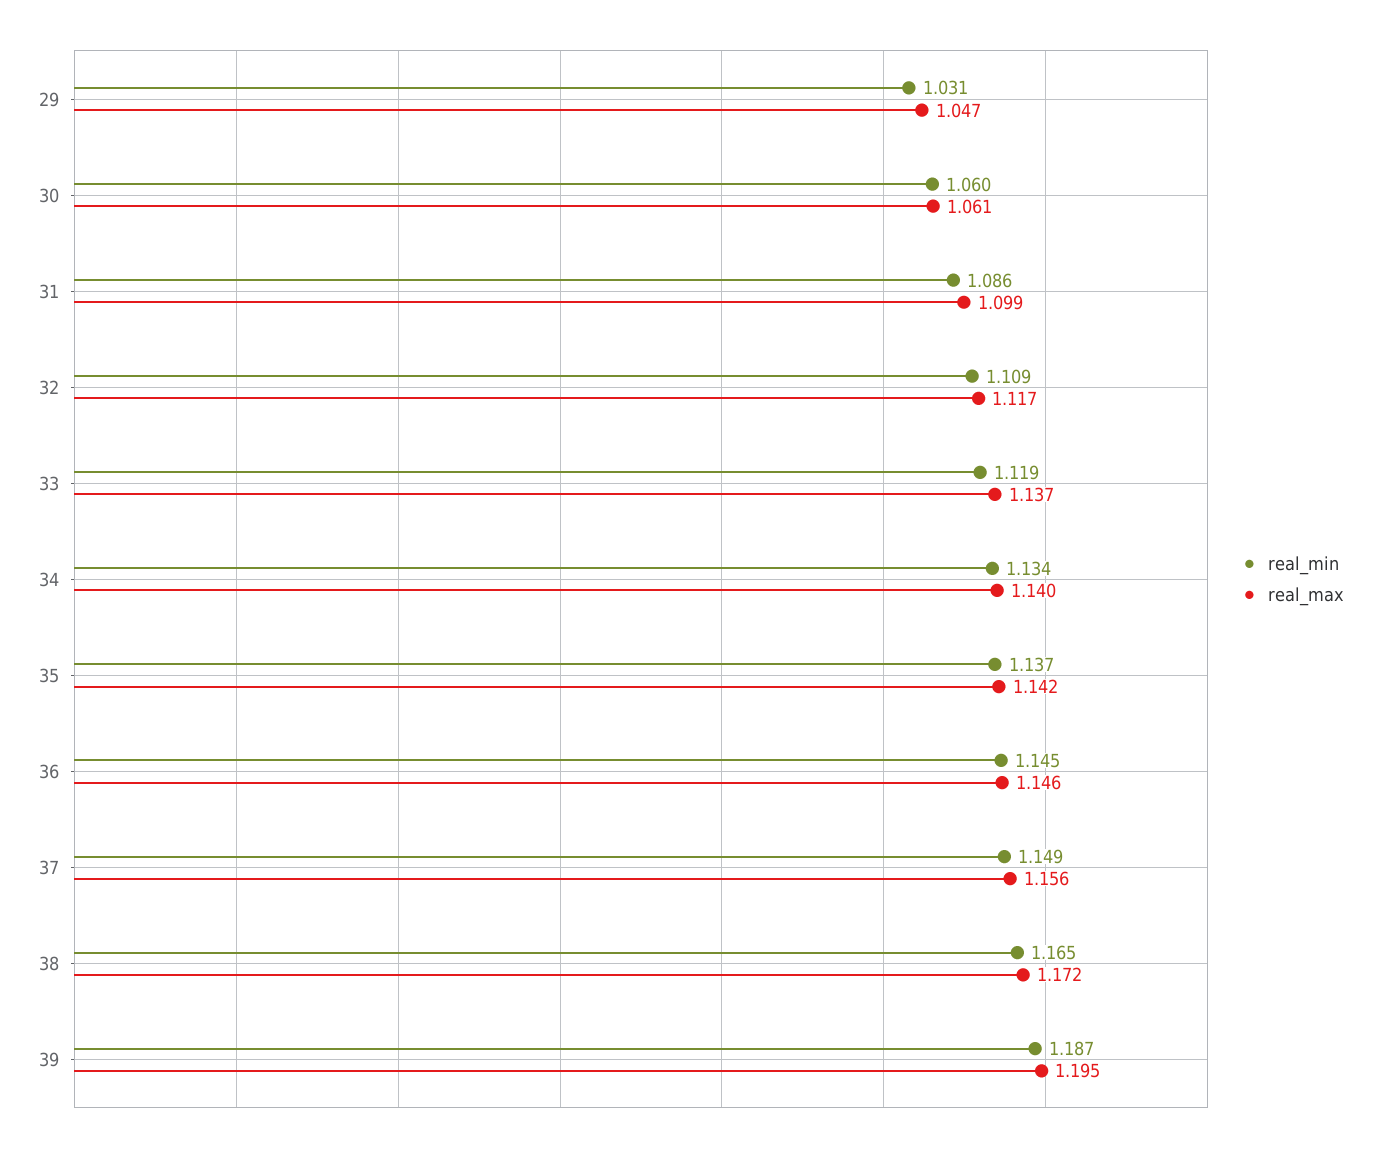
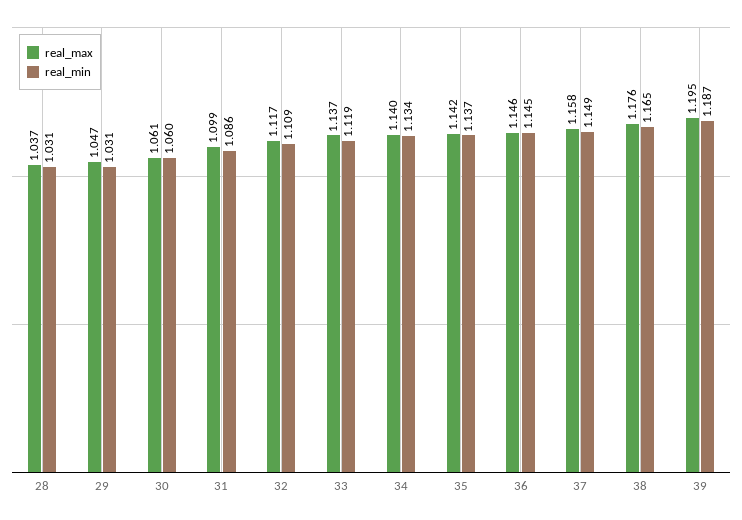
  {
    "real_min": {
      "29": 1.031,
      "30": 1.06,
      "31": 1.086,
      "32": 1.109,
      "33": 1.119,
      "34": 1.134,
      "35": 1.137,
      "36": 1.145,
      "37": 1.149,
      "38": 1.165,
-     "39": 1.187
+     "39": 1.187,
+     "28": 1.031
    },
    "real_max": {
      "29": 1.047,
      "30": 1.061,
      "31": 1.099,
      "32": 1.117,
      "33": 1.137,
      "34": 1.14,
      "35": 1.142,
      "36": 1.146,
-     "37": 1.156,
+     "37": 1.158,
-     "38": 1.172,
+     "38": 1.176,
-     "39": 1.195
+     "39": 1.195,
+     "28": 1.037
    }
  }

